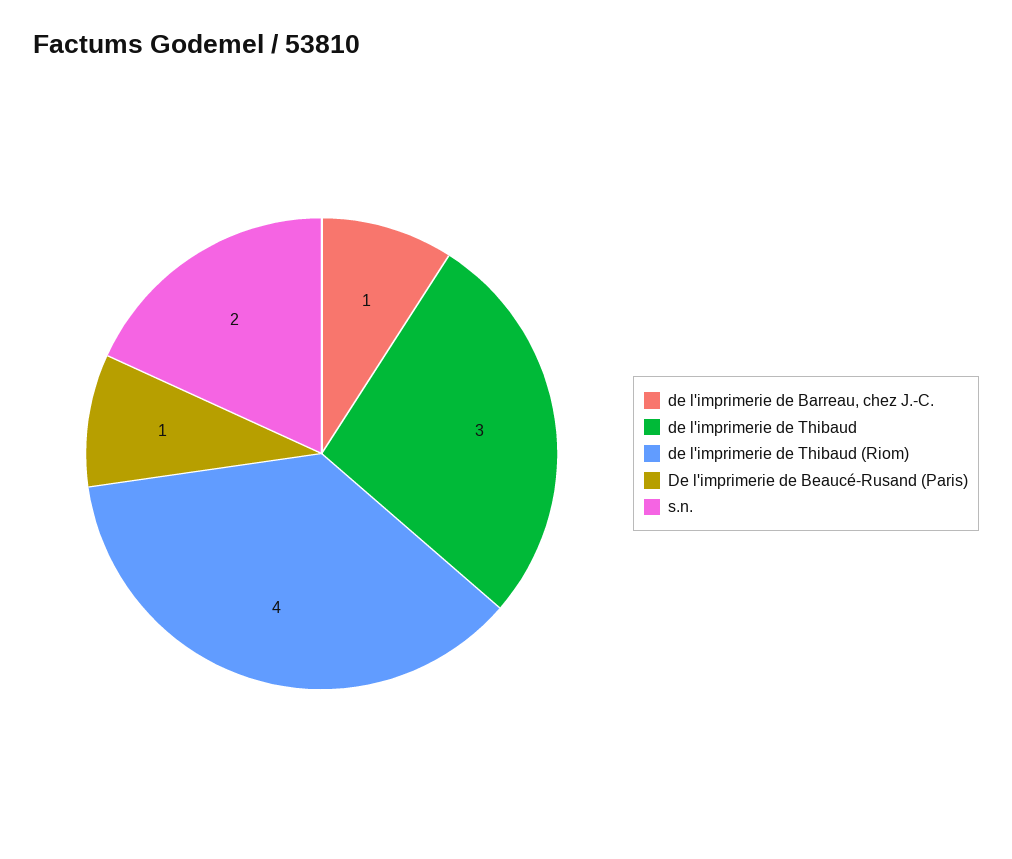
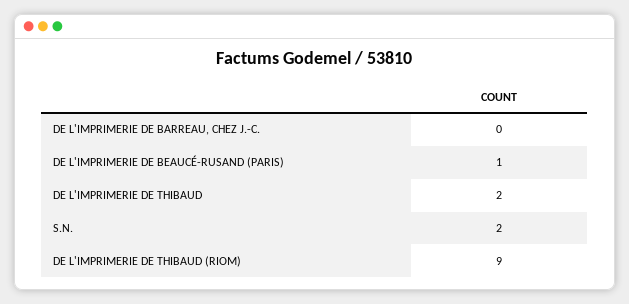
  {
-   "de l'imprimerie de Barreau, chez J.-C.": 1,
+   "de l'imprimerie de Barreau, chez J.-C.": 0,
-   "de l'imprimerie de Thibaud": 3,
+   "de l'imprimerie de Thibaud": 2,
-   "de l'imprimerie de Thibaud (Riom)": 4,
+   "de l'imprimerie de Thibaud (Riom)": 9,
    "De l'imprimerie de Beaucé-Rusand (Paris)": 1,
    "s.n.": 2
  }

